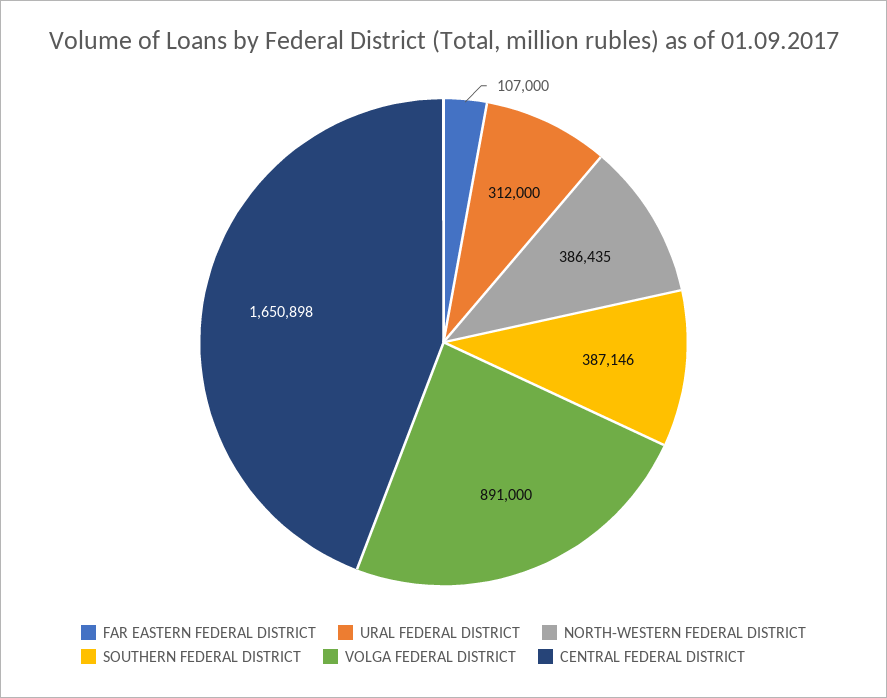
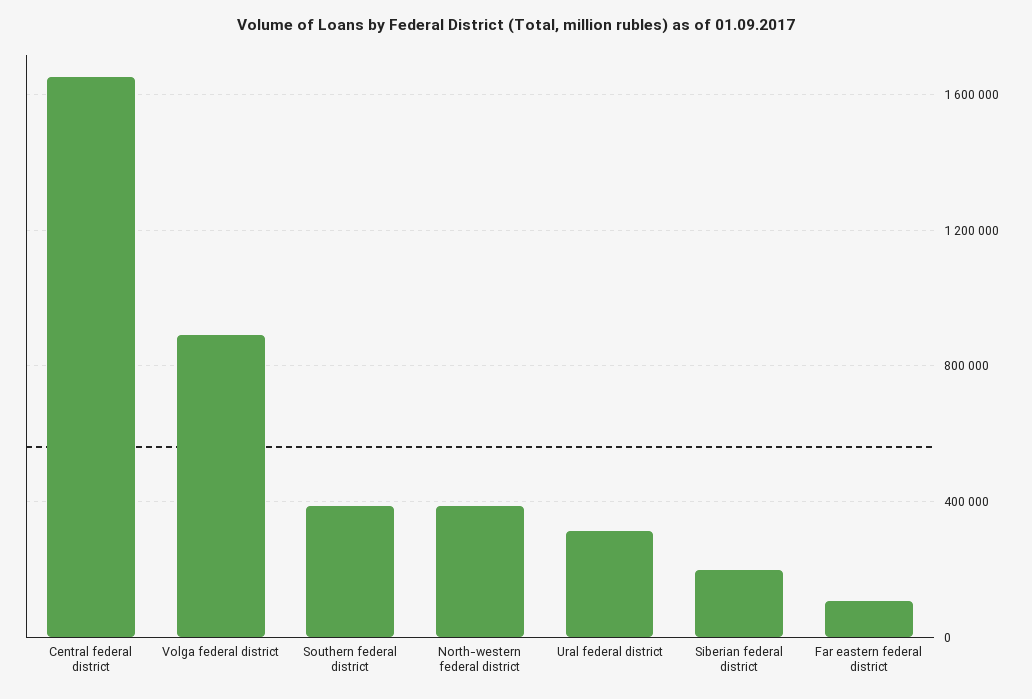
  {
    "FAR EASTERN FEDERAL DISTRICT": 107000,
    "URAL FEDERAL DISTRICT": 312000,
    "NORTH-WESTERN FEDERAL DISTRICT": 386435,
    "SOUTHERN FEDERAL DISTRICT": 387146,
    "VOLGA FEDERAL DISTRICT": 891000,
-   "CENTRAL FEDERAL DISTRICT": 1650898
+   "CENTRAL FEDERAL DISTRICT": 1650898,
+   "Siberian federal district": 200000
  }

